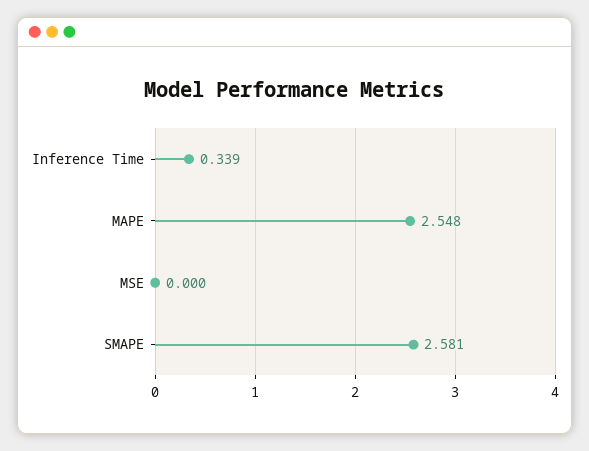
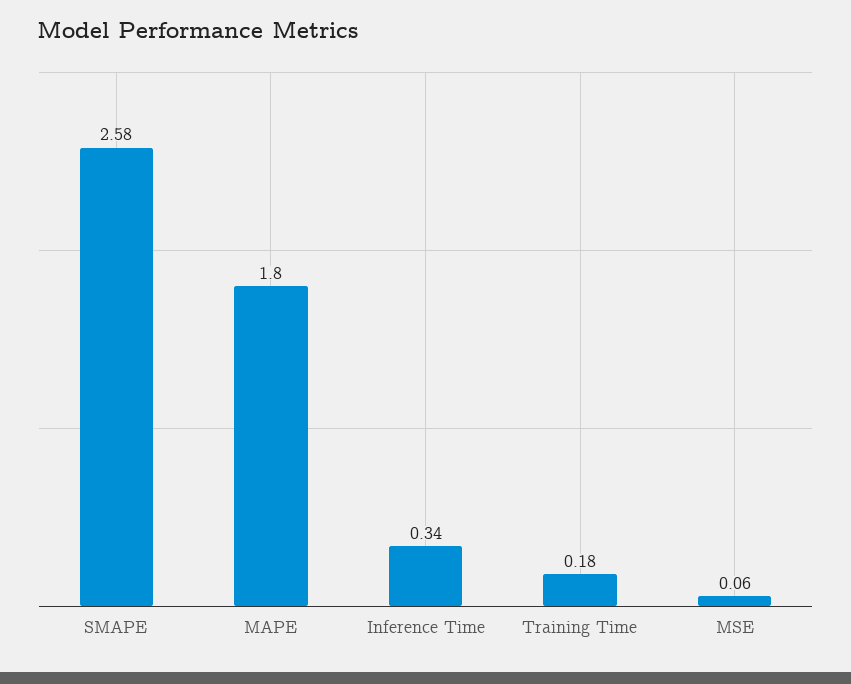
  {
    "Inference Time": 0.339,
-   "MAPE": 2.548,
+   "MAPE": 1.8,
-   "MSE": 0,
+   "MSE": 0.06,
-   "SMAPE": 2.581
+   "SMAPE": 2.581,
+   "Training Time": 0.18
  }

